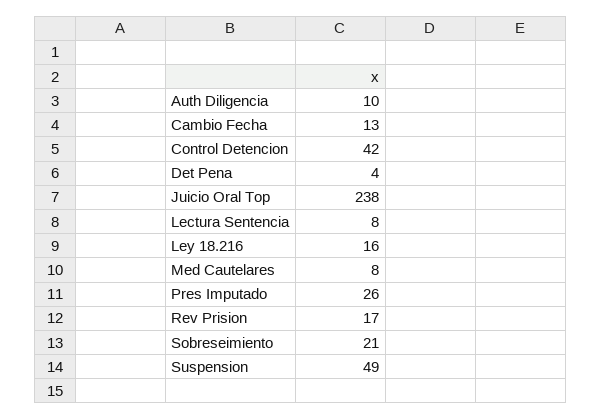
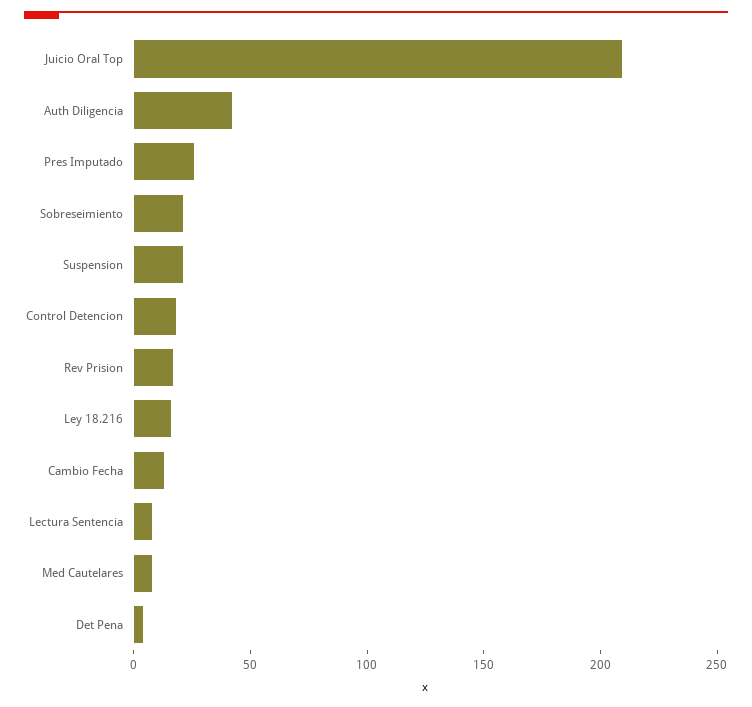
  {
-   "Auth Diligencia": 10,
+   "Auth Diligencia": 40,
    "Cambio Fecha": 13,
-   "Control Detencion": 42,
+   "Control Detencion": 20,
    "Det Pena": 4,
-   "Juicio Oral Top": 238,
+   "Juicio Oral Top": 210,
    "Lectura Sentencia": 8,
    "Ley 18.216": 16,
    "Med Cautelares": 8,
    "Pres Imputado": 26,
    "Rev Prision": 17,
    "Sobreseimiento": 21,
-   "Suspension": 49
+   "Suspension": 20
  }

